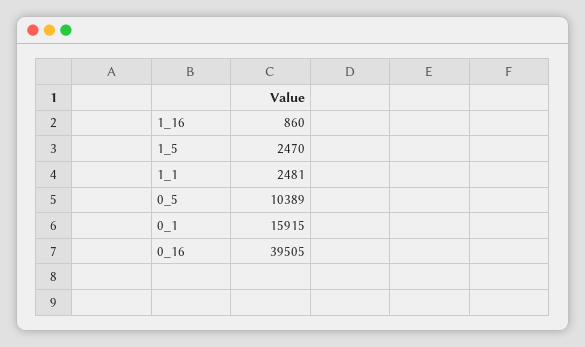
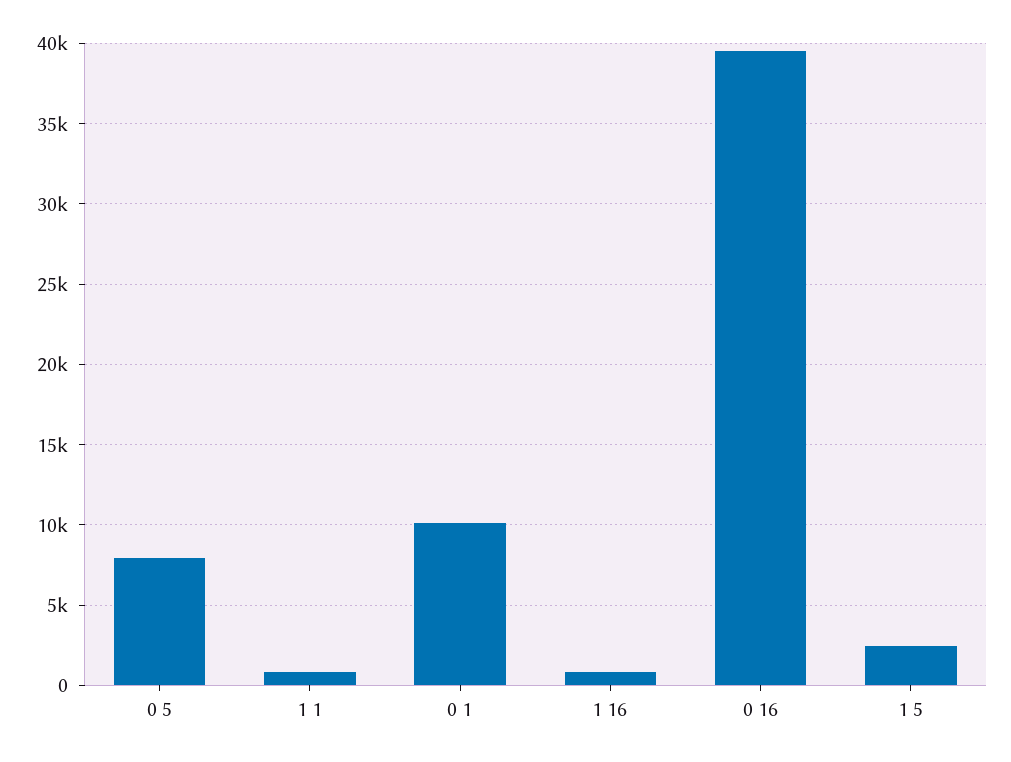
  {
    "1_16": 860,
    "1_5": 2470,
-   "1_1": 2481,
+   "1_1": 1000,
-   "0_5": 10389,
+   "0_5": 8000,
-   "0_1": 15915,
+   "0_1": 10000,
    "0_16": 39505
  }

